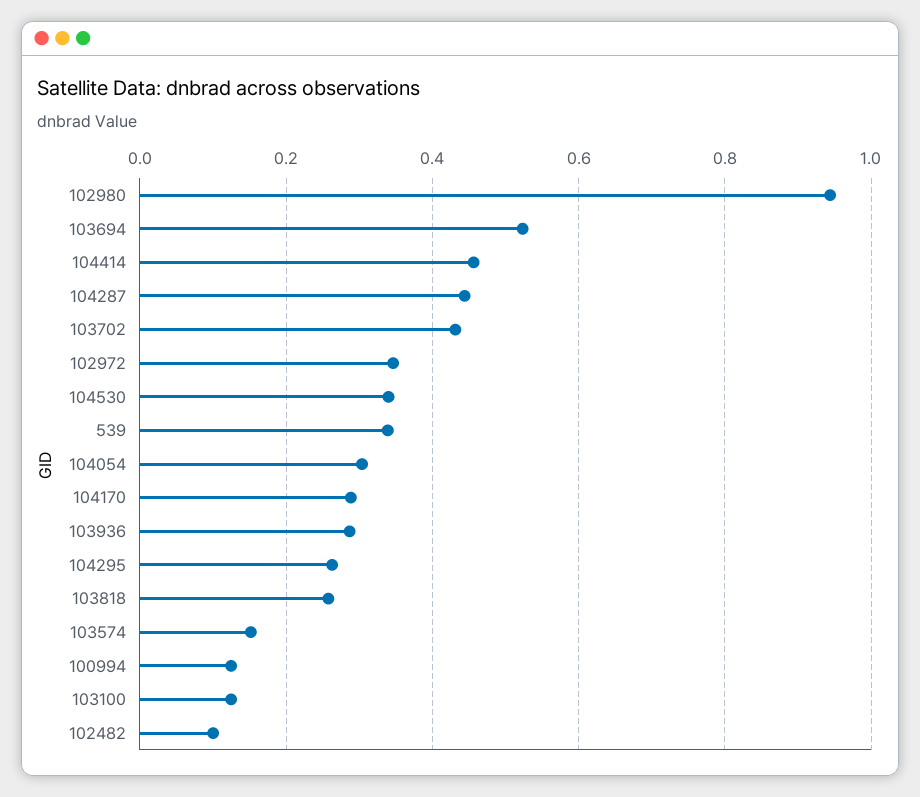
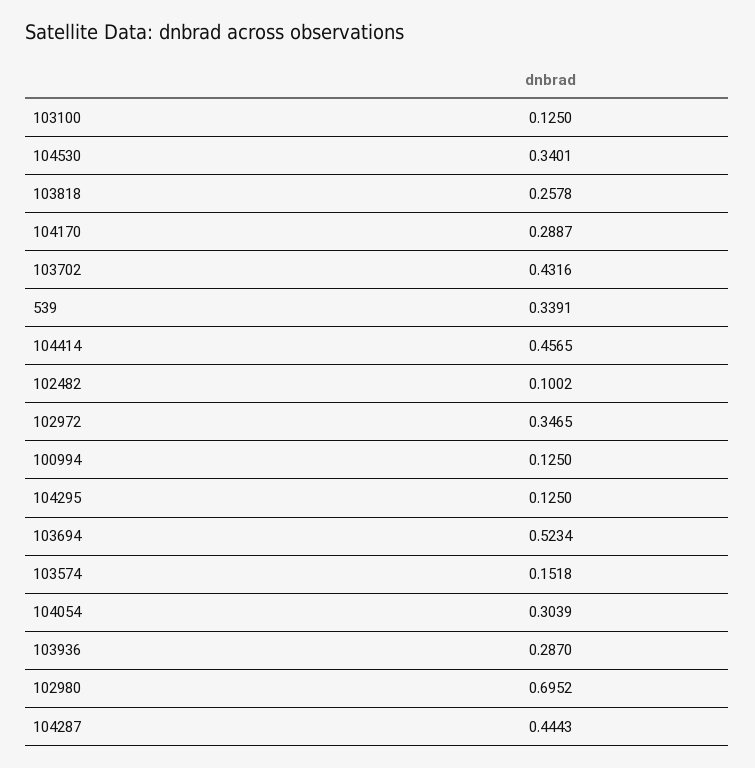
  {
-   "102980": 0.94,
+   "102980": 0.6952,
    "103694": 0.5234,
    "104414": 0.4565,
    "104287": 0.4443,
    "103702": 0.4316,
    "102972": 0.3465,
    "104530": 0.3401,
    "539": 0.3391,
    "104054": 0.3039,
    "104170": 0.2887,
    "103936": 0.287,
-   "104295": 0.26,
+   "104295": 0.125,
    "103818": 0.2578,
    "103574": 0.1518,
    "100994": 0.125,
    "103100": 0.125,
    "102482": 0.1002
  }

